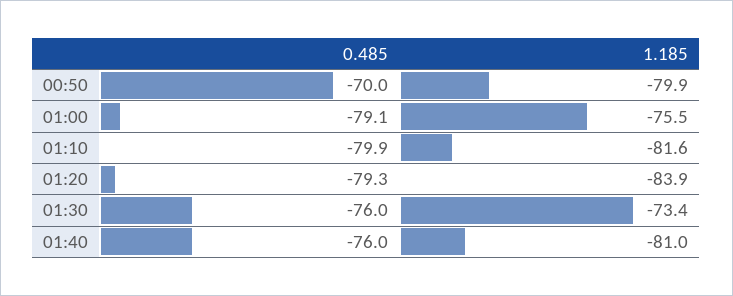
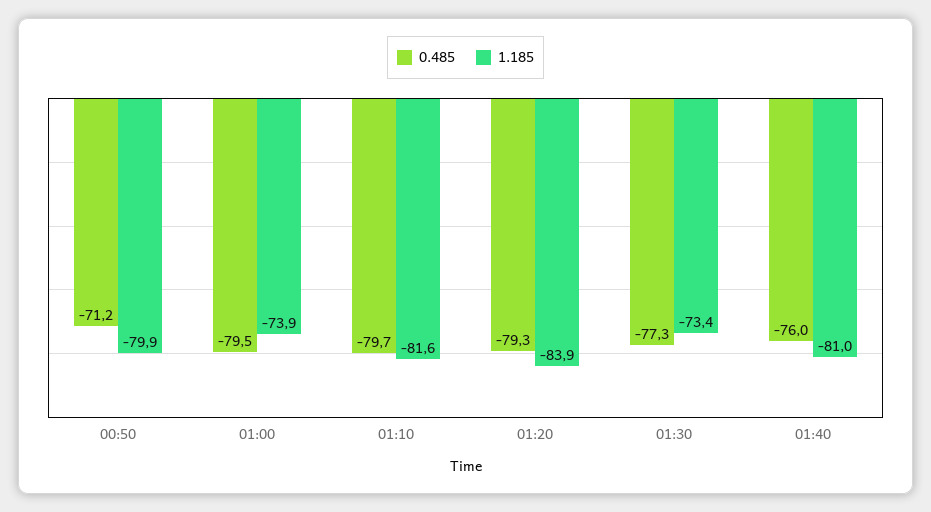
  {
    "0.485": {
-     "00:50": -70,
+     "00:50": -71.2,
-     "01:00": -79.1,
+     "01:00": -79.5,
-     "01:10": -79.9,
+     "01:10": -79.7,
      "01:20": -79.3,
-     "01:30": -76,
+     "01:30": -77.3,
      "01:40": -76
    },
    "1.185": {
      "00:50": -79.9,
-     "01:00": -75.5,
+     "01:00": -73.9,
      "01:10": -81.6,
      "01:20": -83.9,
      "01:30": -73.4,
      "01:40": -81
    }
  }

